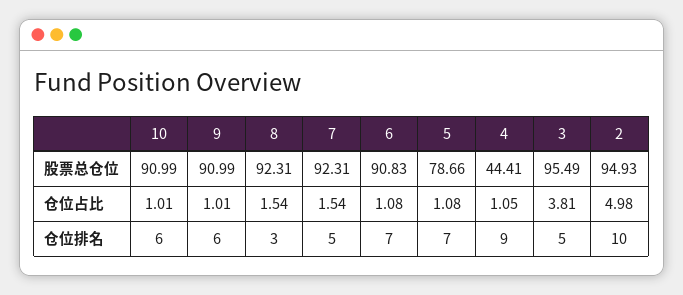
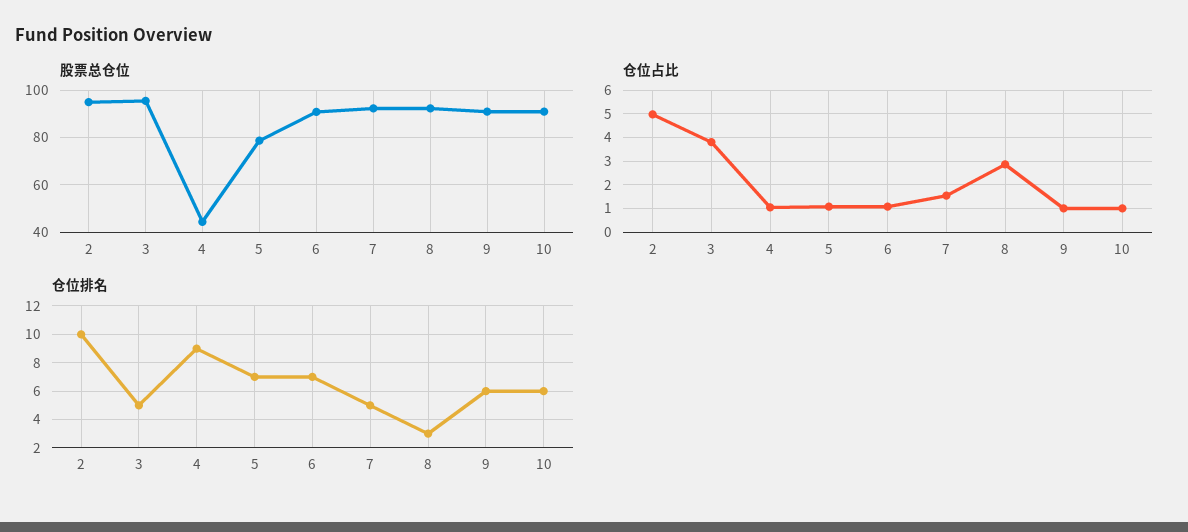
  {
    "股票总仓位": {
      "10": 90.99,
      "9": 90.99,
      "8": 92.31,
      "7": 92.31,
      "6": 90.83,
      "5": 78.66,
      "4": 44.41,
      "3": 95.49,
      "2": 94.93
    },
    "仓位占比": {
      "10": 1.01,
      "9": 1.01,
-     "8": 1.54,
+     "8": 3,
      "7": 1.54,
      "6": 1.08,
      "5": 1.08,
      "4": 1.05,
      "3": 3.81,
      "2": 4.98
    },
    "仓位排名": {
      "10": 6,
      "9": 6,
      "8": 3,
      "7": 5,
      "6": 7,
      "5": 7,
      "4": 9,
      "3": 5,
      "2": 10
    }
  }

